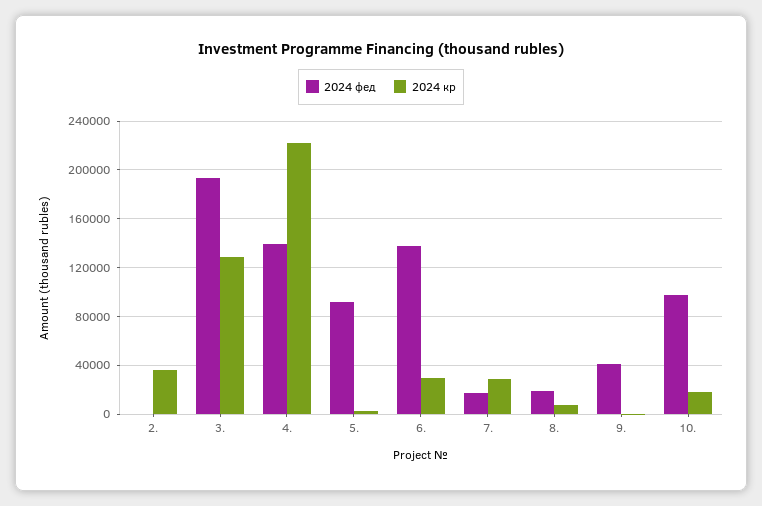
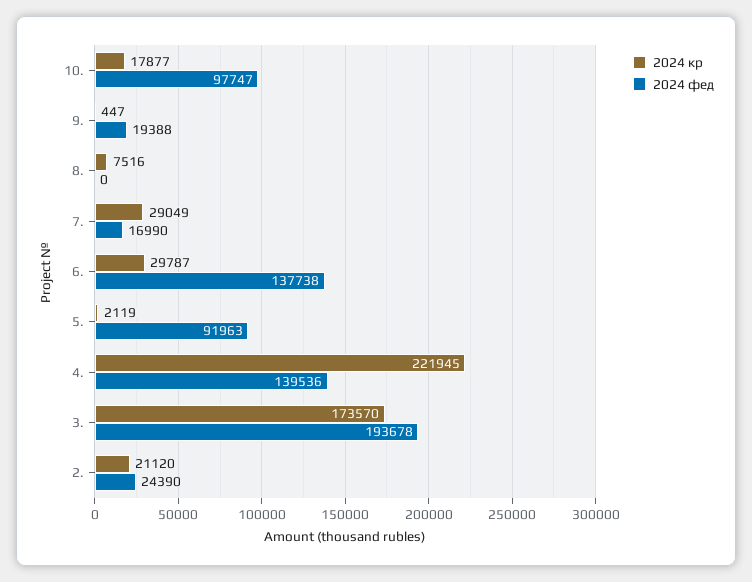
  {
    "2024 фед": {
-     "2.": 0,
+     "2.": 24390,
      "3.": 193678,
      "4.": 139536,
      "5.": 91963,
      "6.": 137738,
      "7.": 16990,
-     "8.": 20000,
+     "8.": 0,
-     "9.": 40000,
+     "9.": 19388,
      "10.": 97747
    },
    "2024 кр": {
-     "2.": 35000,
+     "2.": 21120,
-     "3.": 130000,
+     "3.": 173570,
      "4.": 221945,
      "5.": 2119,
      "6.": 29787,
      "7.": 29049,
      "8.": 7516,
      "9.": 447,
      "10.": 17877
    }
  }

